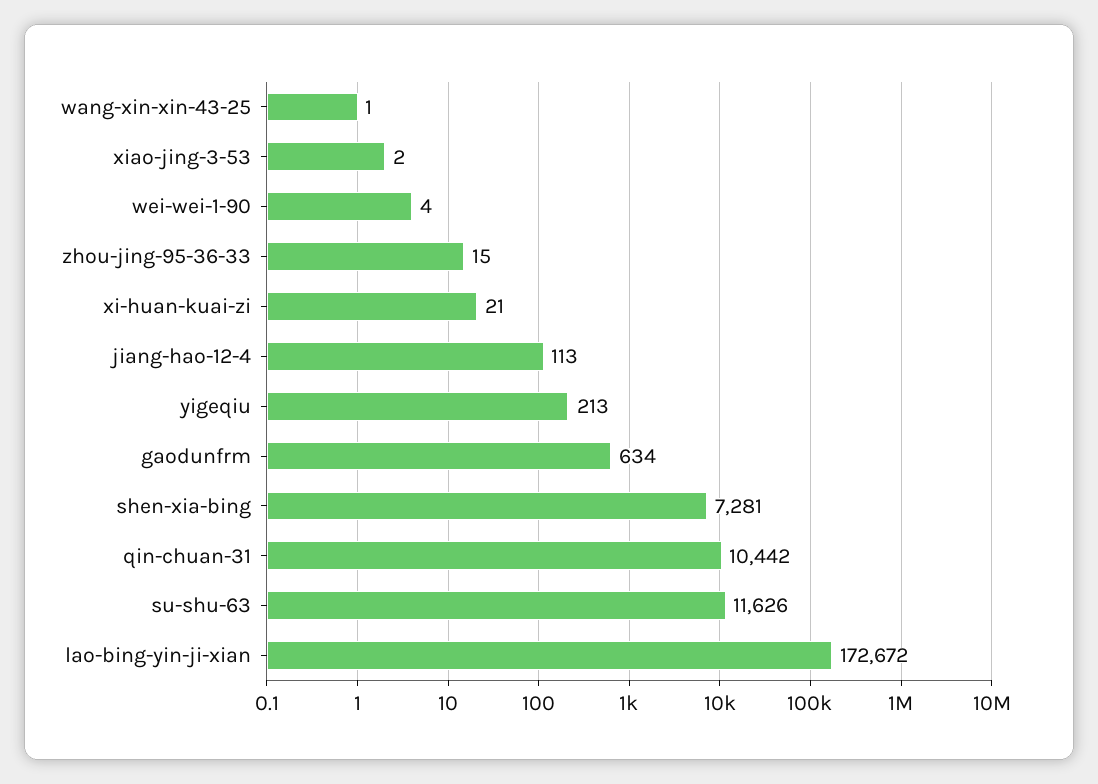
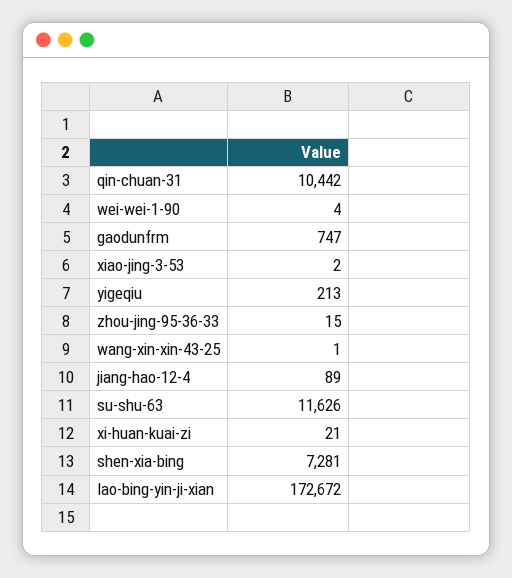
  {
    "wang-xin-xin-43-25": 1,
    "xiao-jing-3-53": 2,
    "wei-wei-1-90": 4,
    "zhou-jing-95-36-33": 15,
    "xi-huan-kuai-zi": 21,
-   "jiang-hao-12-4": 113,
+   "jiang-hao-12-4": 89,
    "yigeqiu": 213,
-   "gaodunfrm": 634,
+   "gaodunfrm": 747,
    "shen-xia-bing": 7281,
    "qin-chuan-31": 10442,
    "su-shu-63": 11626,
    "lao-bing-yin-ji-xian": 172672
  }

